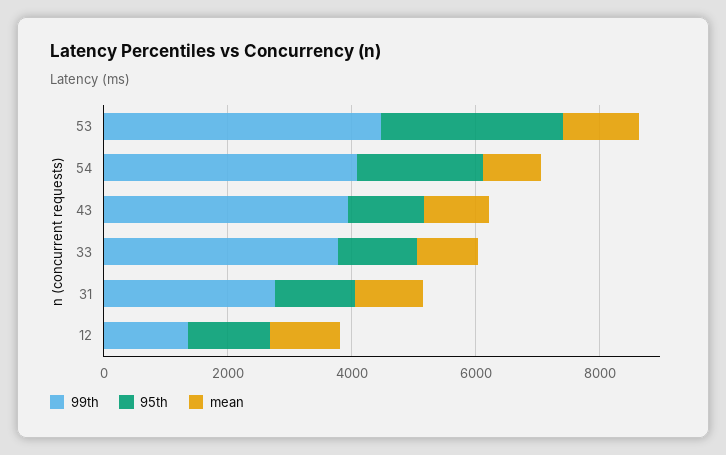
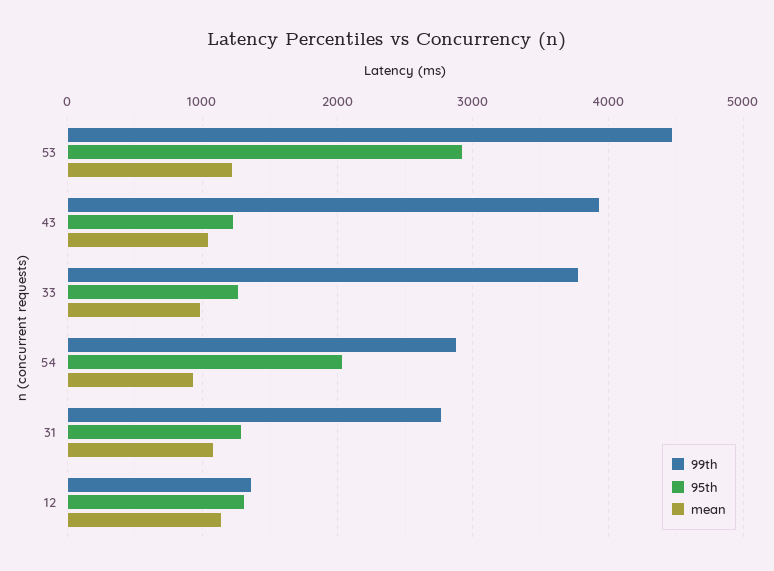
  {
    "99th": {
      "53": 4500,
-     "54": 4000,
+     "54": 2900,
      "43": 3900,
      "33": 3800,
      "31": 2800,
      "12": 1400
    },
    "95th": {
      "53": 2900,
      "54": 2000,
      "43": 1200,
      "33": 1300,
      "31": 1300,
      "12": 1300
    },
    "mean": {
      "53": 1200,
      "54": 900,
      "43": 1000,
      "33": 1000,
      "31": 1100,
      "12": 1100
    }
  }

